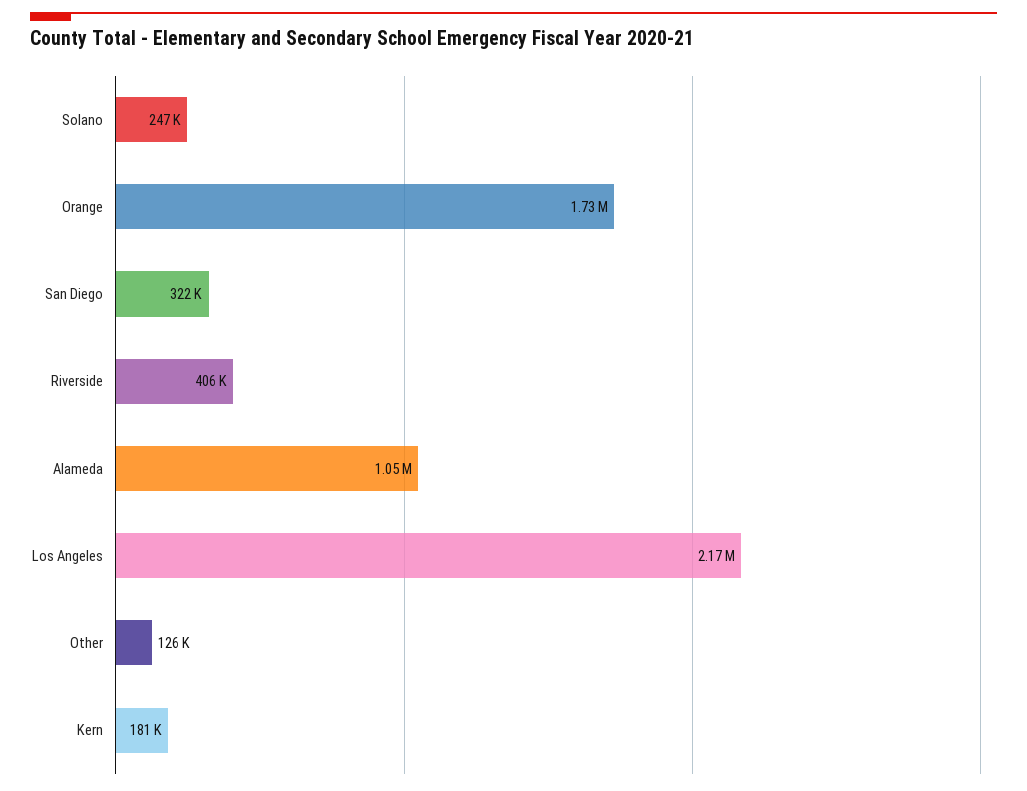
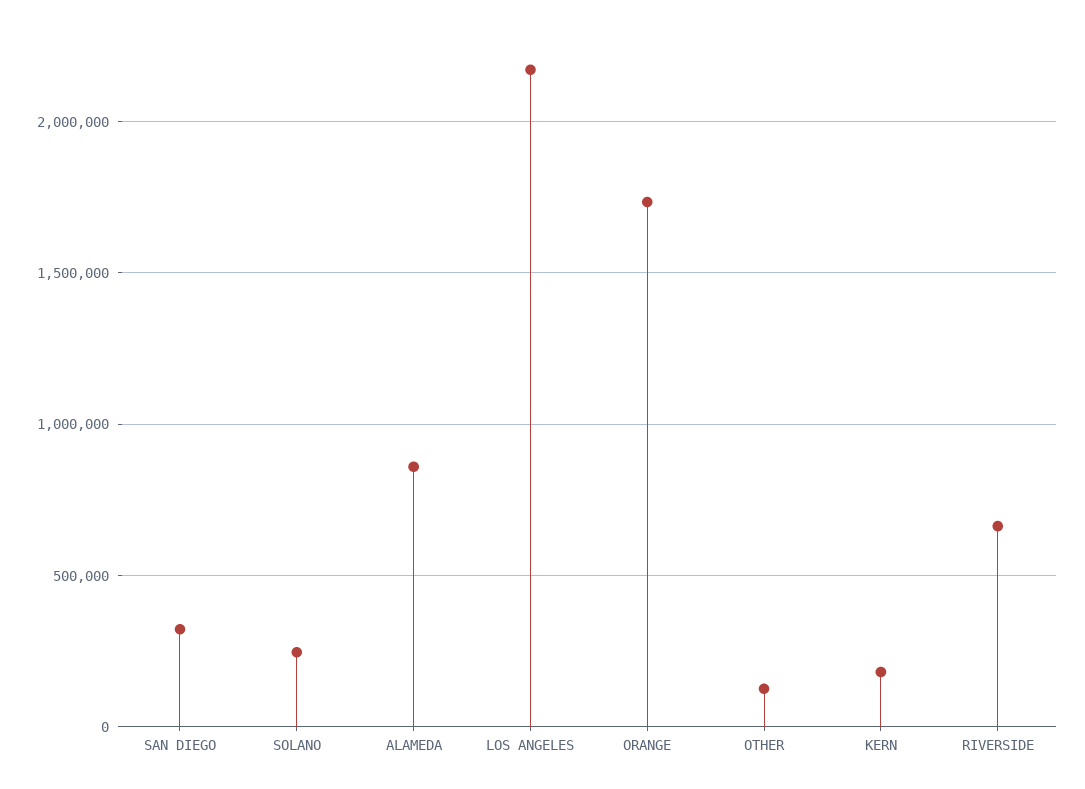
  {
    "Solano": 247000,
    "Orange": 1730000,
    "San Diego": 322000,
-   "Riverside": 406000,
+   "Riverside": 650000,
-   "Alameda": 1050000,
+   "Alameda": 850000,
    "Los Angeles": 2170000,
    "Other": 126000,
    "Kern": 181000
  }

